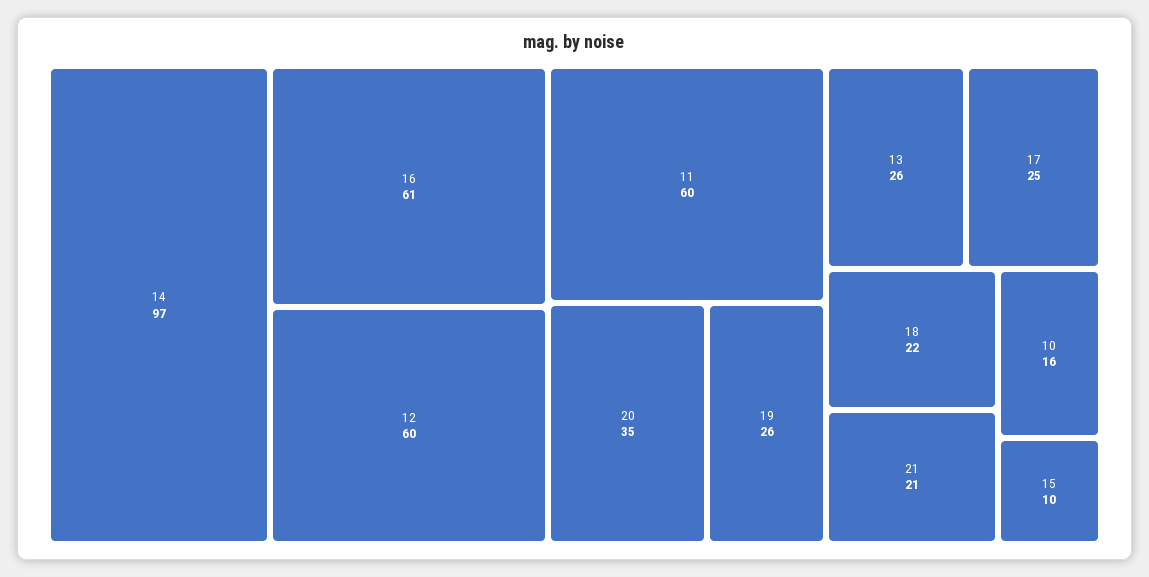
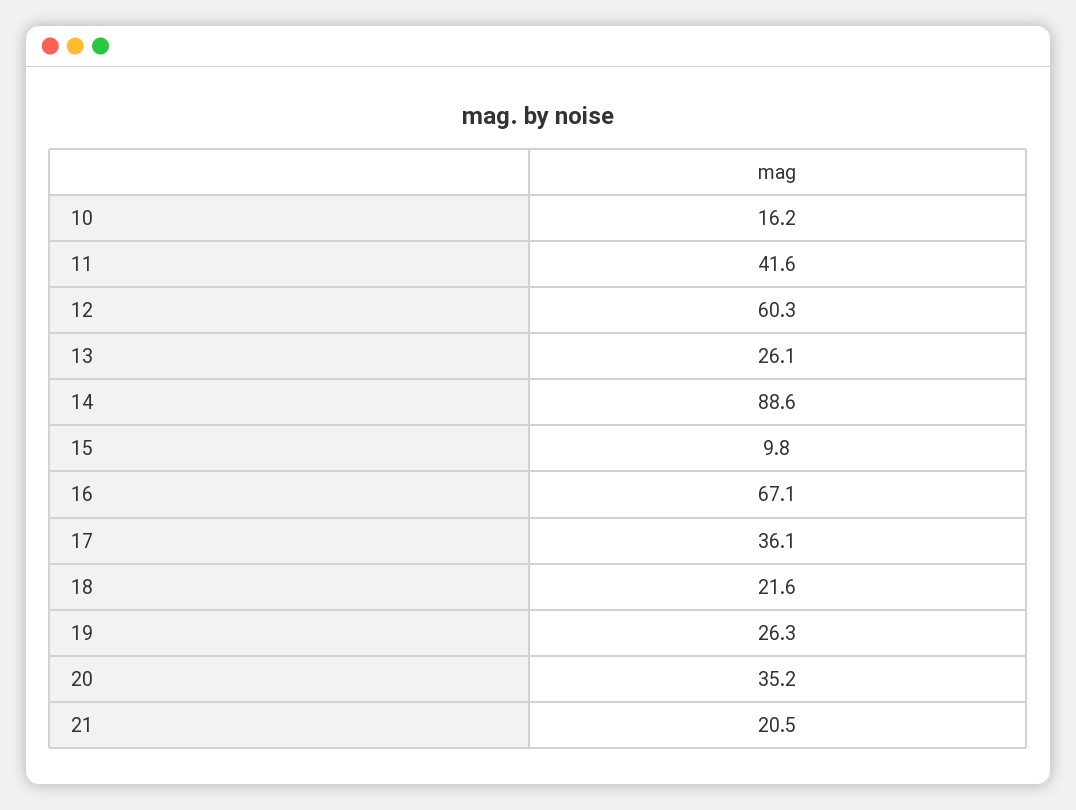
  {
-   "14": 97,
+   "14": 88.6,
-   "16": 61,
+   "16": 67.1,
    "12": 60.3,
-   "11": 60,
+   "11": 41.6,
    "20": 35.2,
    "19": 26.3,
    "13": 26.1,
-   "17": 25,
+   "17": 36.1,
    "18": 21.6,
    "21": 20.5,
    "10": 16.2,
    "15": 9.8
  }

